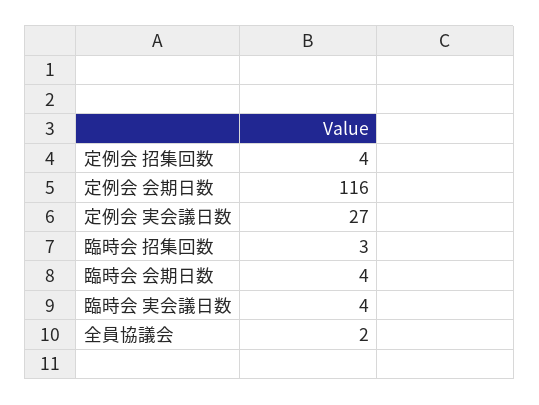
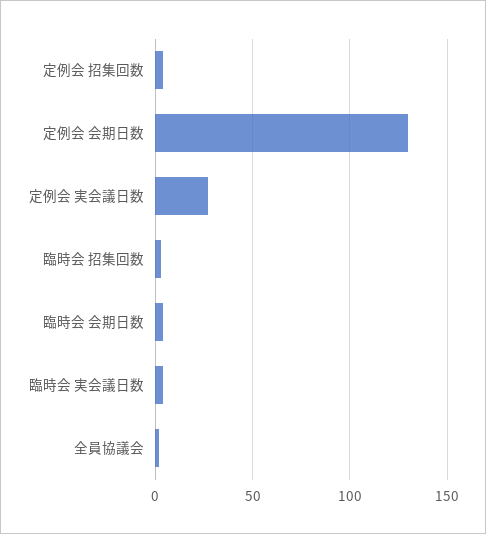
  {
    "定例会 招集回数": 4,
-   "定例会 会期日数": 116,
+   "定例会 会期日数": 130,
    "定例会 実会議日数": 27,
    "臨時会 招集回数": 3,
    "臨時会 会期日数": 4,
    "臨時会 実会議日数": 4,
    "全員協議会": 2
  }

